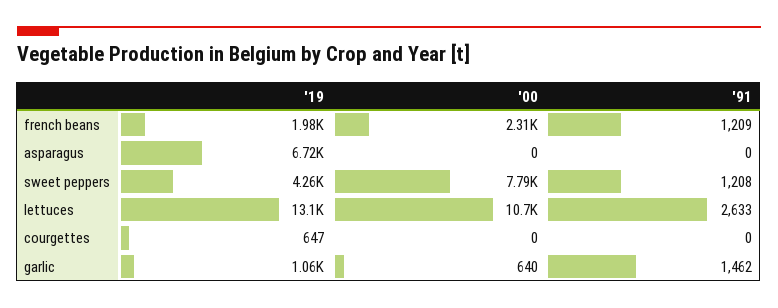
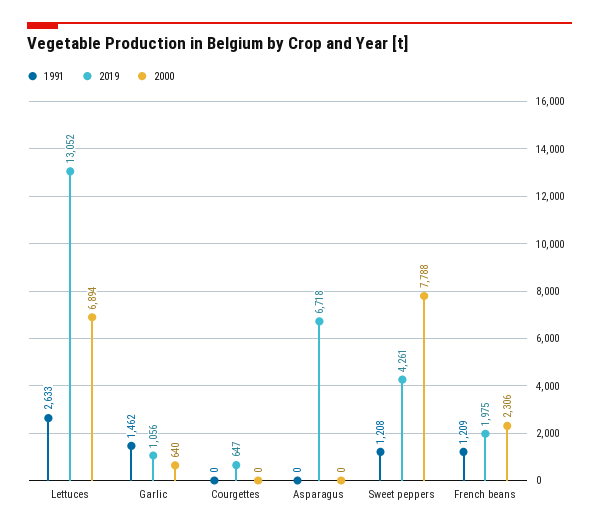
  {
    "'19": {
      "french beans": 1975,
      "asparagus": 6718,
      "sweet peppers": 4261,
      "lettuces": 13052,
      "courgettes": 647,
      "garlic": 1056
    },
    "'00": {
      "french beans": 2306,
      "asparagus": 0,
      "sweet peppers": 7788,
-     "lettuces": 10700,
+     "lettuces": 6894,
      "courgettes": 0,
      "garlic": 640
    },
    "'91": {
      "french beans": 1209,
      "asparagus": 0,
      "sweet peppers": 1208,
      "lettuces": 2633,
      "courgettes": 0,
      "garlic": 1462
    }
  }

